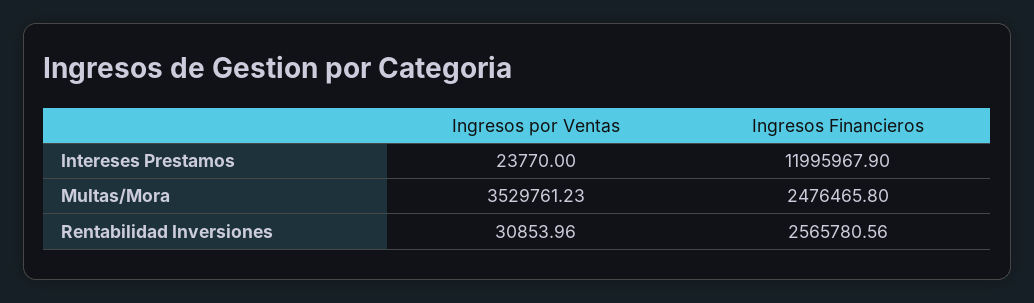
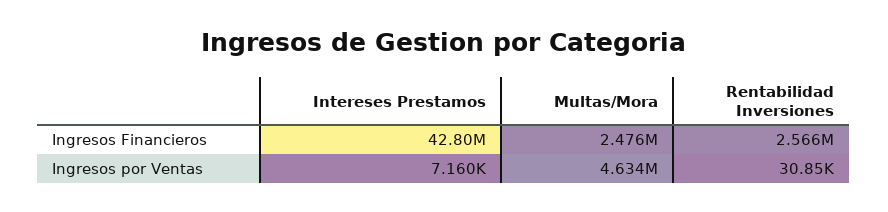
  {
    "Ingresos por Ventas": {
-     "Intereses Prestamos": 23770,
+     "Intereses Prestamos": 7160,
-     "Multas/Mora": 3529761.23,
+     "Multas/Mora": 4634000,
      "Rentabilidad Inversiones": 30853.96
    },
    "Ingresos Financieros": {
-     "Intereses Prestamos": 11995967.9,
+     "Intereses Prestamos": 42800000,
      "Multas/Mora": 2476465.8,
      "Rentabilidad Inversiones": 2565780.56
    }
  }

